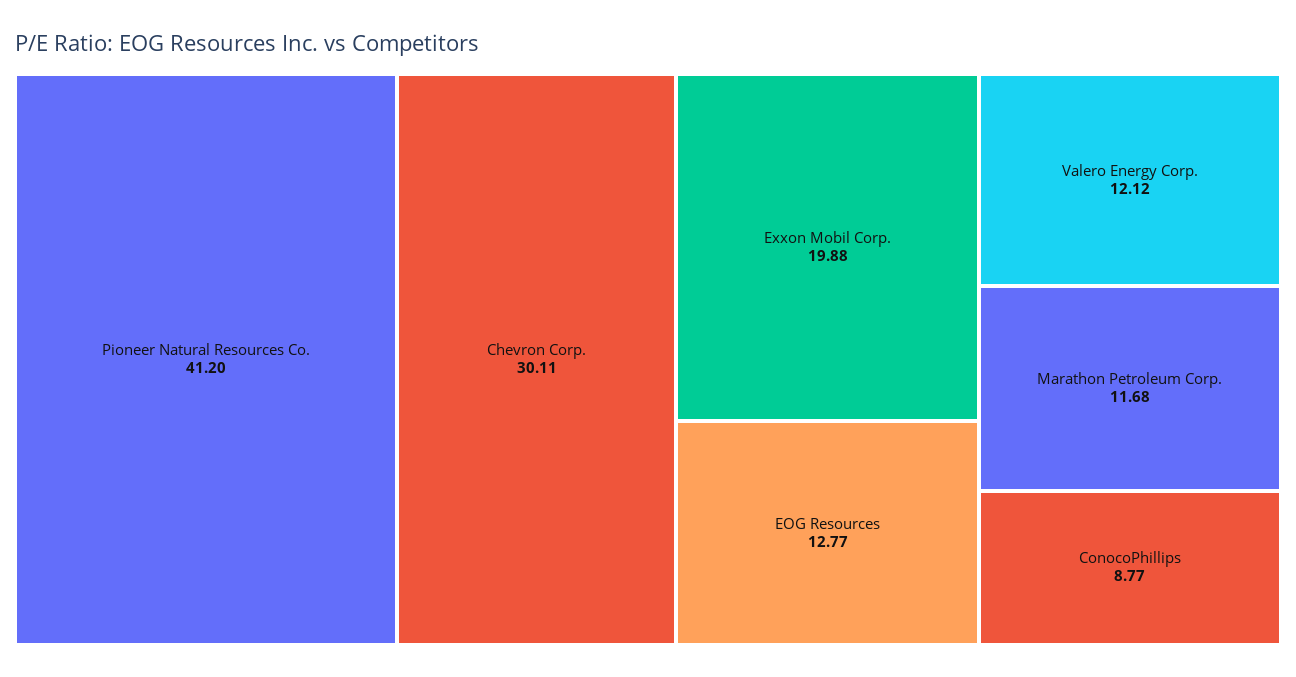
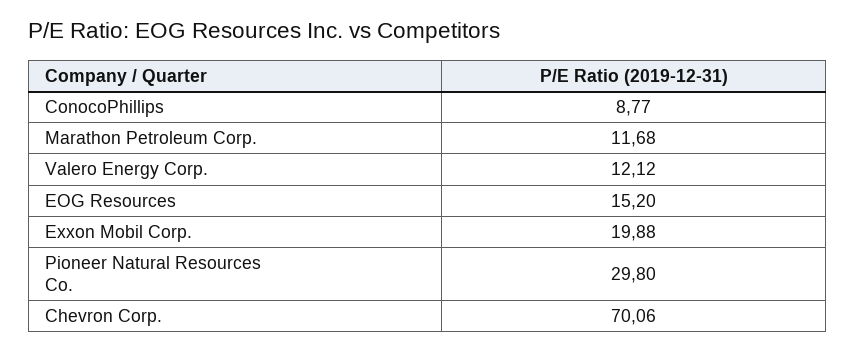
  {
-   "Pioneer Natural Resources Co.": 41.2,
+   "Pioneer Natural Resources Co.": 29.8,
-   "Chevron Corp.": 30.11,
+   "Chevron Corp.": 70.06,
    "Exxon Mobil Corp.": 19.88,
-   "EOG Resources": 12.77,
+   "EOG Resources": 15.2,
    "Valero Energy Corp.": 12.12,
    "Marathon Petroleum Corp.": 11.68,
    "ConocoPhillips": 8.77
  }

